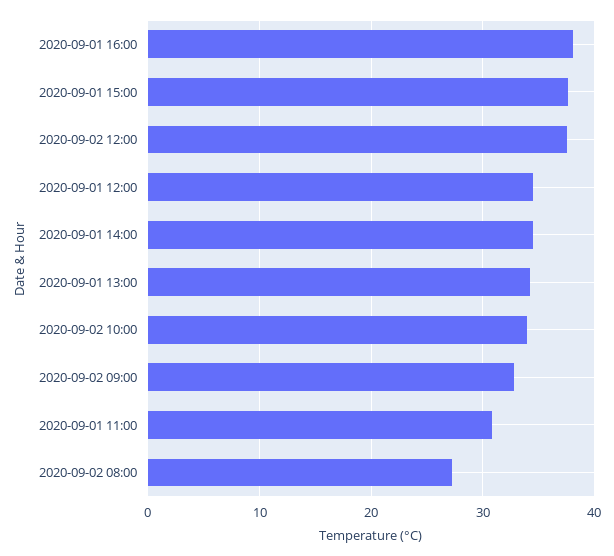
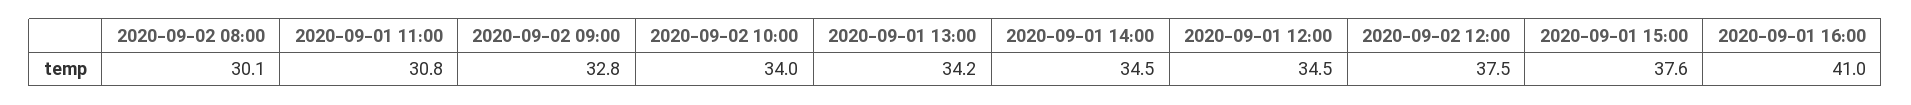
  {
-   "2020-09-01 16:00": 38,
+   "2020-09-01 16:00": 41,
    "2020-09-01 15:00": 37.6,
    "2020-09-02 12:00": 37.5,
    "2020-09-01 12:00": 34.5,
    "2020-09-01 14:00": 34.5,
    "2020-09-01 13:00": 34.2,
    "2020-09-02 10:00": 34,
    "2020-09-02 09:00": 32.8,
    "2020-09-01 11:00": 30.8,
-   "2020-09-02 08:00": 27
+   "2020-09-02 08:00": 30.1
  }

